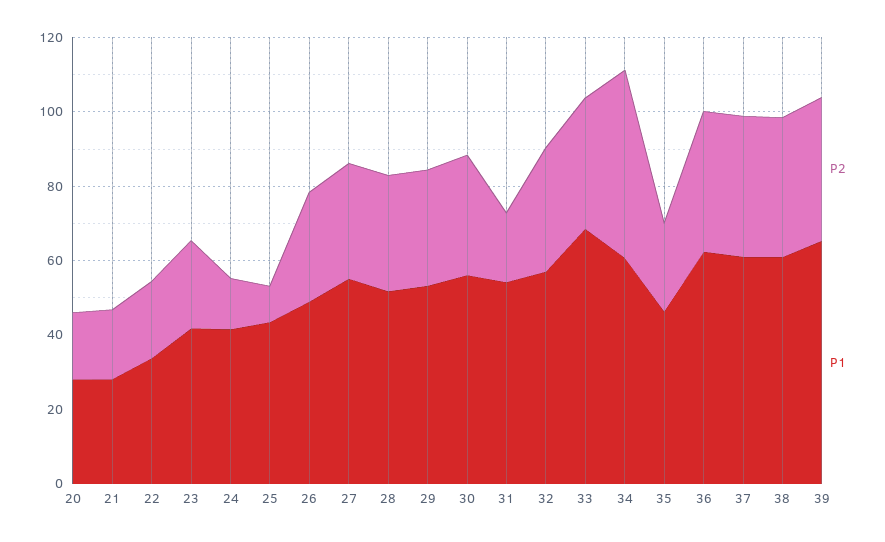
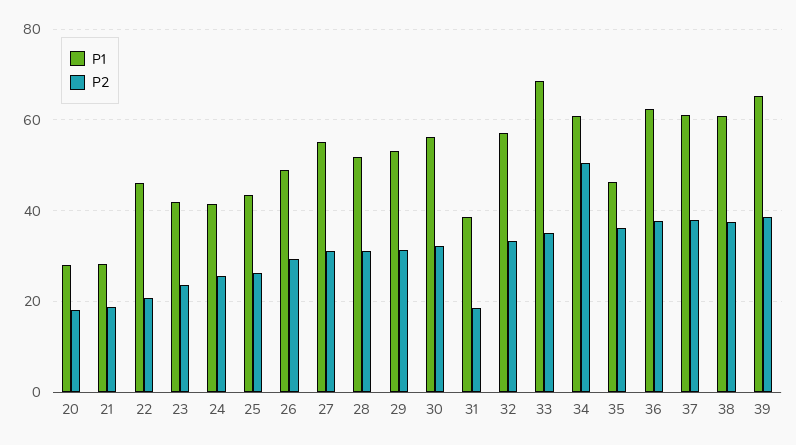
  {
    "P2": {
      "20": 18,
      "21": 18,
      "22": 20,
      "23": 24,
-     "24": 15,
+     "24": 26,
-     "25": 10,
+     "25": 26,
      "26": 30,
      "27": 32,
      "28": 32,
      "29": 32,
      "30": 32,
      "31": 18,
      "32": 34,
      "33": 36,
      "34": 50,
-     "35": 25,
+     "35": 36,
      "36": 38,
      "37": 38,
      "38": 38,
      "39": 38
    },
    "P1": {
      "20": 28,
      "21": 28,
-     "22": 35,
+     "22": 46,
      "23": 42,
      "24": 42,
      "25": 44,
      "26": 50,
      "27": 56,
      "28": 52,
      "29": 54,
      "30": 56,
-     "31": 55,
+     "31": 38,
      "32": 58,
      "33": 68,
      "34": 60,
      "35": 46,
      "36": 62,
      "37": 62,
      "38": 60,
      "39": 66
    }
  }

